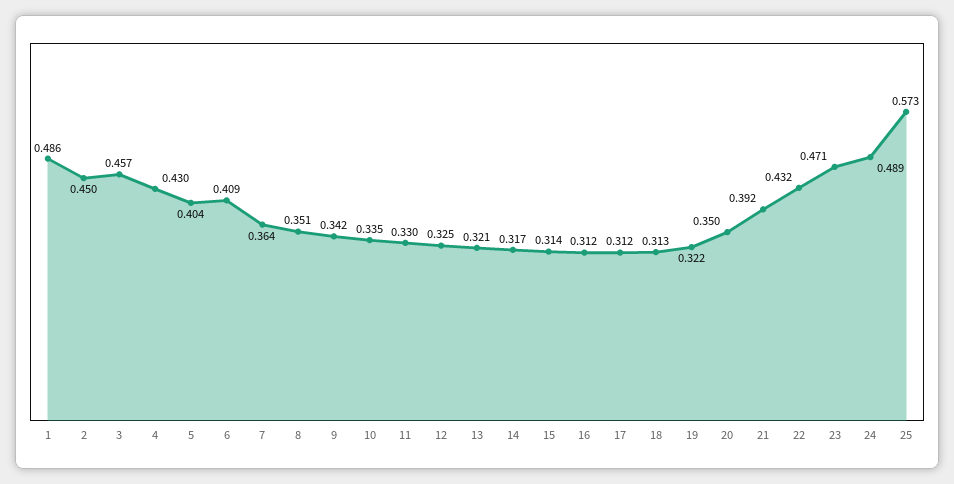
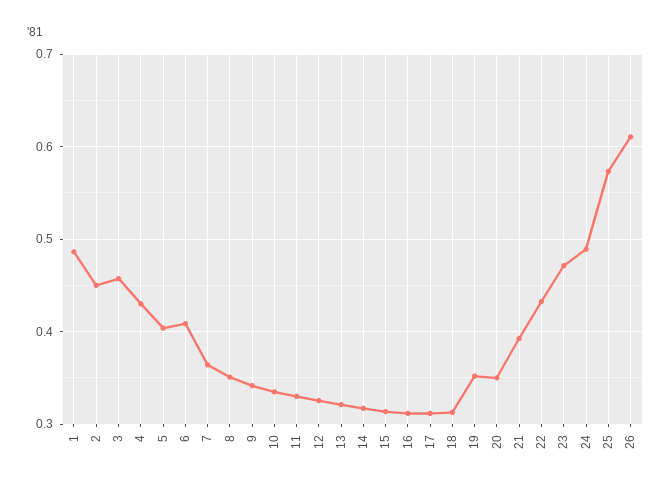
  {
    "1": 0.486,
    "2": 0.45,
    "3": 0.457,
    "4": 0.43,
    "5": 0.404,
    "6": 0.409,
    "7": 0.364,
    "8": 0.351,
    "9": 0.342,
    "10": 0.335,
    "11": 0.33,
    "12": 0.325,
    "13": 0.321,
    "14": 0.317,
    "15": 0.314,
    "16": 0.312,
    "17": 0.312,
    "18": 0.313,
-   "19": 0.322,
+   "19": 0.35,
    "20": 0.35,
    "21": 0.392,
    "22": 0.432,
    "23": 0.471,
    "24": 0.489,
-   "25": 0.573
+   "25": 0.573,
+   "26": 0.61
  }

